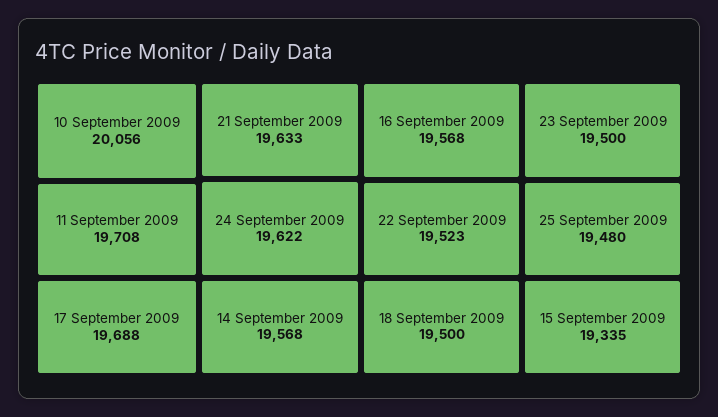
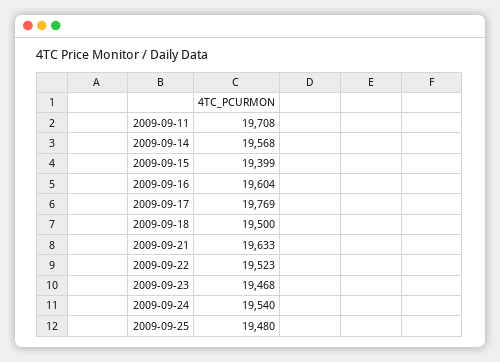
  {
-   "10 September 2009": 20056,
    "11 September 2009": 19708,
-   "17 September 2009": 19688,
+   "17 September 2009": 19769,
    "21 September 2009": 19633,
-   "24 September 2009": 19622,
+   "24 September 2009": 19540,
    "14 September 2009": 19568,
-   "16 September 2009": 19568,
+   "16 September 2009": 19604,
    "22 September 2009": 19523,
    "18 September 2009": 19500,
-   "23 September 2009": 19500,
+   "23 September 2009": 19468,
    "25 September 2009": 19480,
-   "15 September 2009": 19335
+   "15 September 2009": 19399
  }

